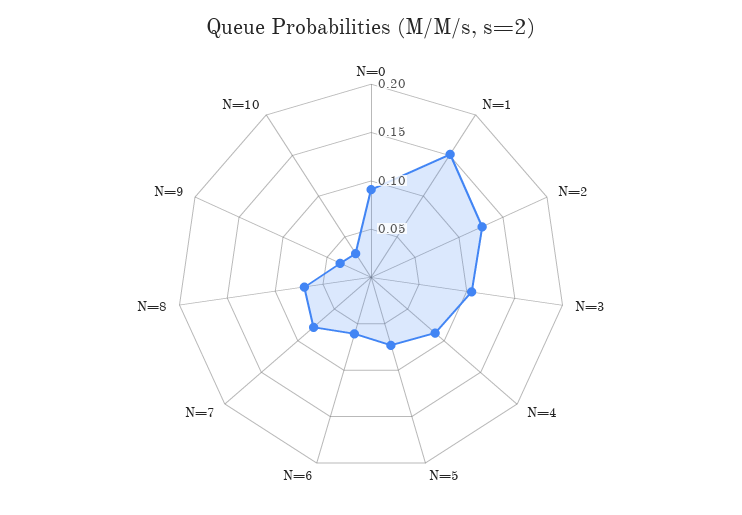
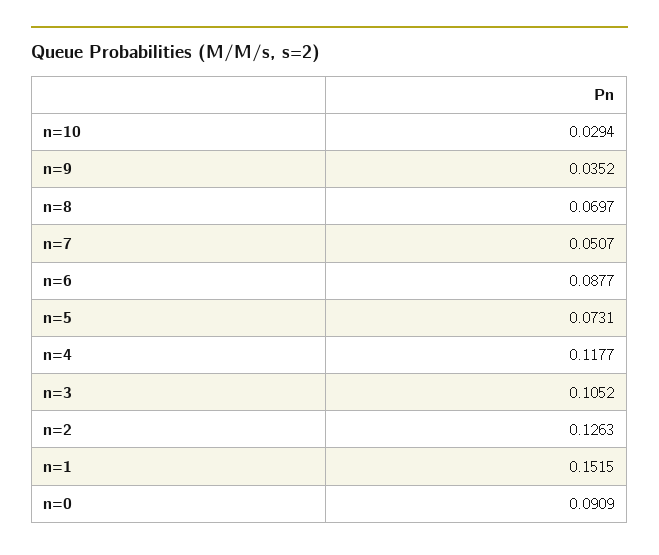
  {
    "N=0": 0.0909,
    "N=1": 0.1515,
    "N=2": 0.1263,
    "N=3": 0.1052,
-   "N=4": 0.09,
+   "N=4": 0.1177,
    "N=5": 0.0731,
-   "N=6": 0.06,
+   "N=6": 0.0877,
-   "N=7": 0.08,
+   "N=7": 0.0507,
    "N=8": 0.0697,
    "N=9": 0.0352,
    "N=10": 0.0294
  }

